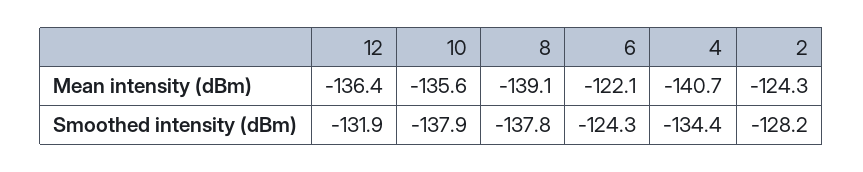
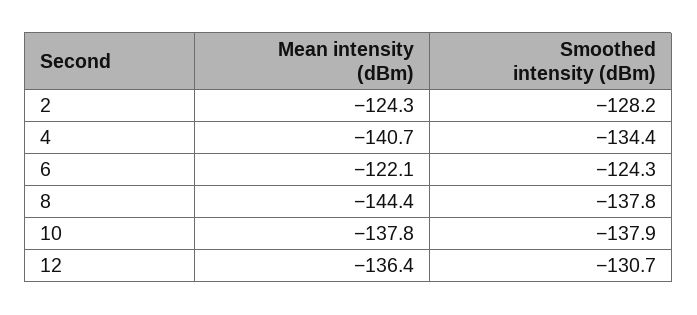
  {
    "12": {
      "Mean intensity (dBm)": -136.4,
-     "Smoothed intensity (dBm)": -131.9
+     "Smoothed intensity (dBm)": -130.7
    },
    "10": {
-     "Mean intensity (dBm)": -135.6,
+     "Mean intensity (dBm)": -137.8,
      "Smoothed intensity (dBm)": -137.9
    },
    "8": {
-     "Mean intensity (dBm)": -139.1,
+     "Mean intensity (dBm)": -144.4,
      "Smoothed intensity (dBm)": -137.8
    },
    "6": {
      "Mean intensity (dBm)": -122.1,
      "Smoothed intensity (dBm)": -124.3
    },
    "4": {
      "Mean intensity (dBm)": -140.7,
      "Smoothed intensity (dBm)": -134.4
    },
    "2": {
      "Mean intensity (dBm)": -124.3,
      "Smoothed intensity (dBm)": -128.2
    }
  }

